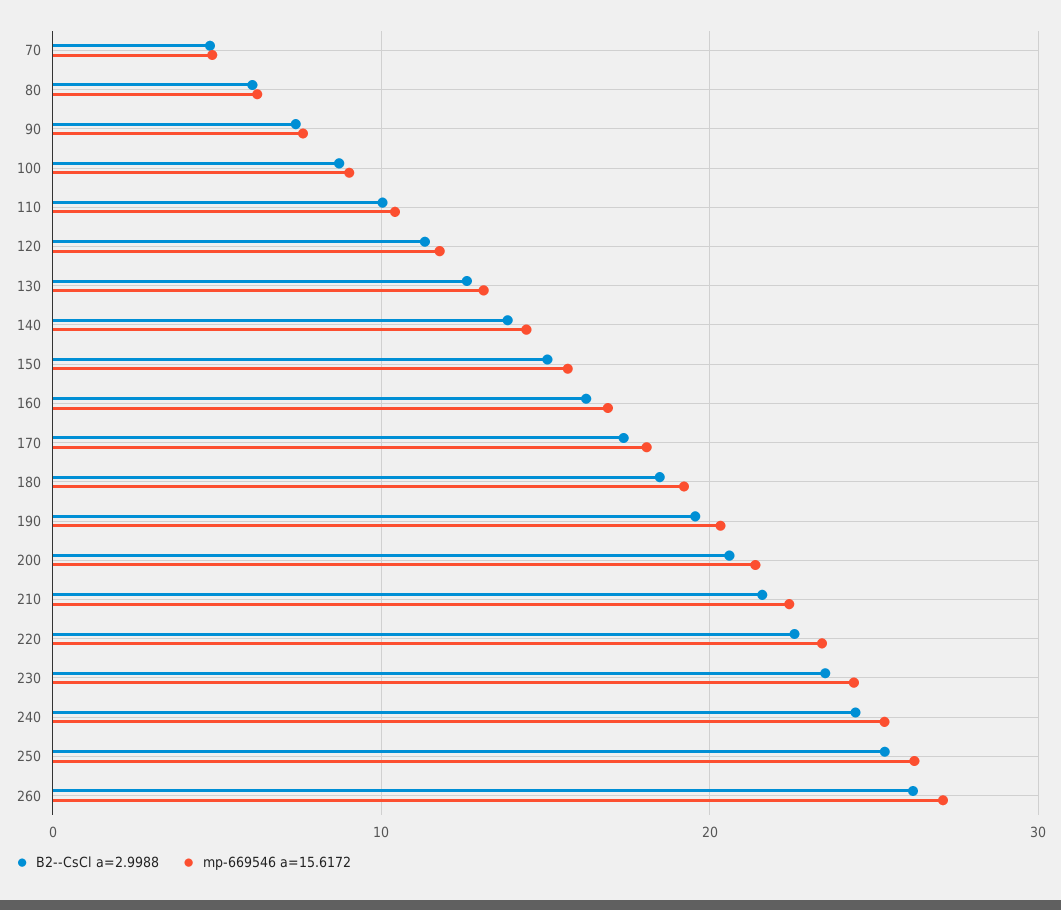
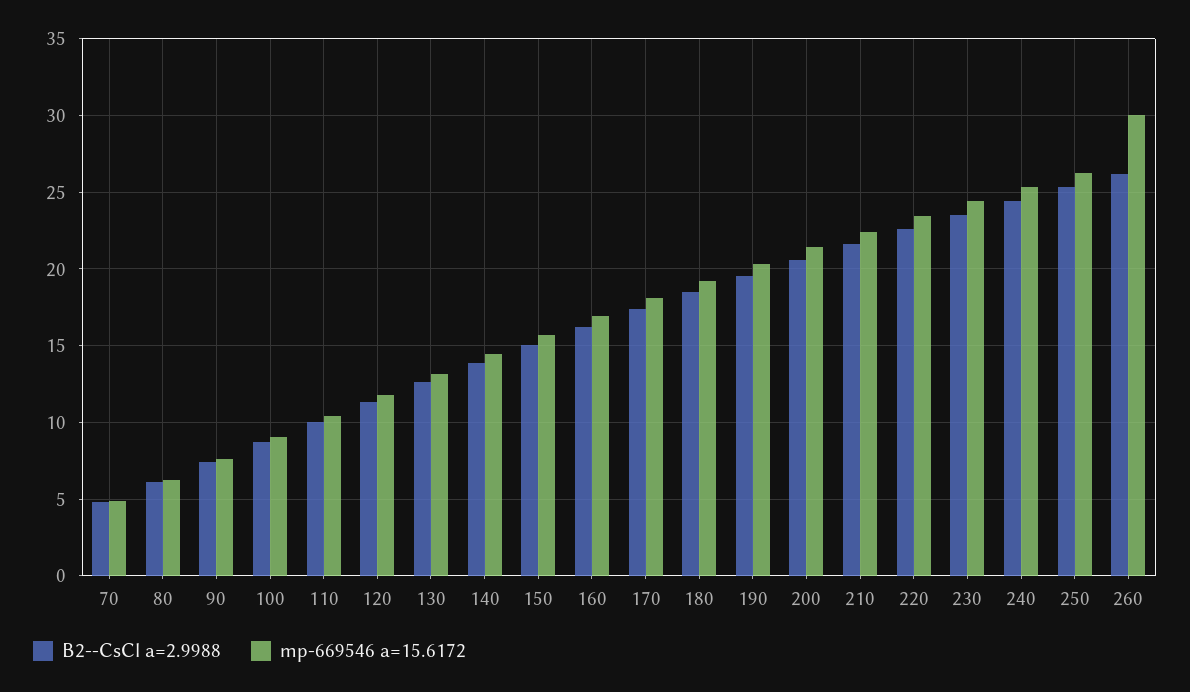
  {
    "B2--CsCl a=2.9988": {
      "70": 5,
      "80": 6,
      "90": 7.5,
      "100": 8.5,
      "110": 10,
      "120": 11.5,
      "130": 12.5,
      "140": 14,
      "150": 15,
      "160": 16,
      "170": 17.5,
      "180": 18.5,
      "190": 19.5,
      "200": 20.5,
      "210": 21.5,
      "220": 22.5,
      "230": 23.5,
      "240": 24.5,
      "250": 25.5,
      "260": 26
    },
    "mp-669546 a=15.6172": {
      "70": 5,
      "80": 6,
      "90": 7.5,
      "100": 9,
      "110": 10.5,
      "120": 12,
      "130": 13,
      "140": 14.5,
      "150": 15.5,
      "160": 17,
      "170": 18,
      "180": 19,
      "190": 20.5,
      "200": 21.5,
      "210": 22.5,
      "220": 23.5,
      "230": 24.5,
      "240": 25.5,
      "250": 26,
-     "260": 27
+     "260": 30
    }
  }

